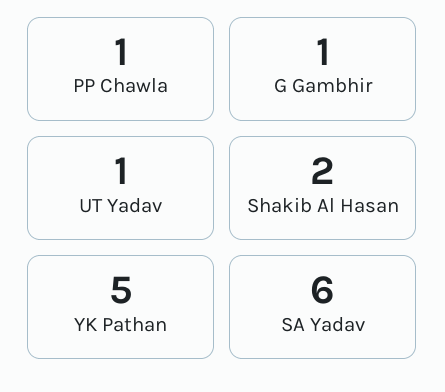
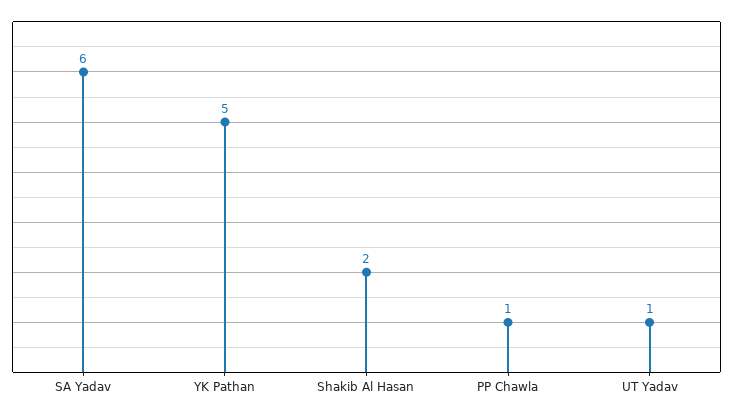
  {
    "PP Chawla": 1,
-   "G Gambhir": 1,
    "UT Yadav": 1,
    "Shakib Al Hasan": 2,
    "YK Pathan": 5,
    "SA Yadav": 6
  }

